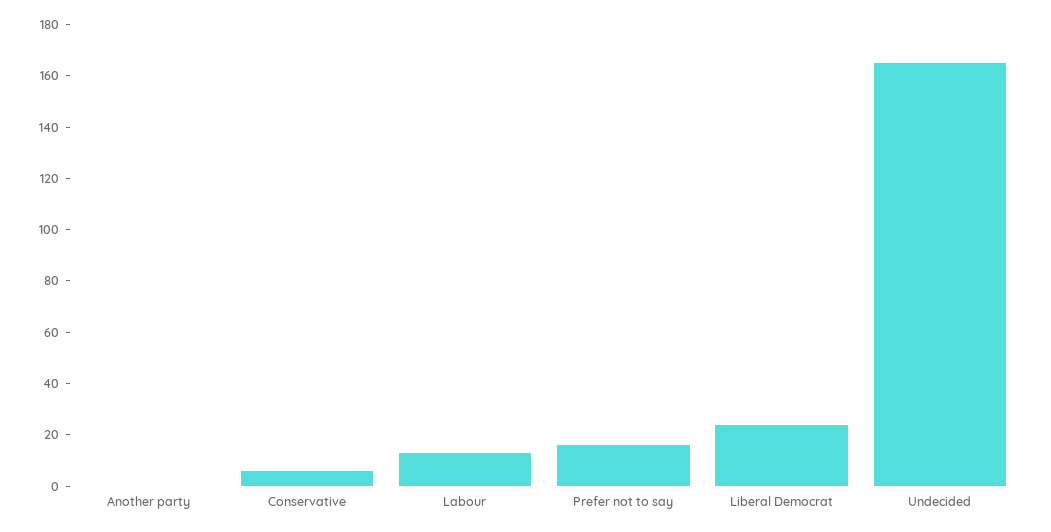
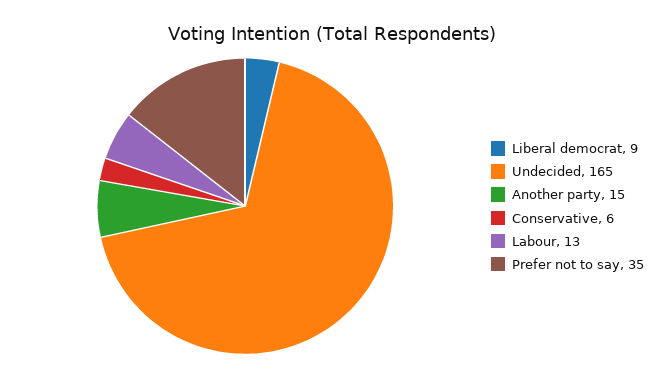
  {
-   "Another party": 0,
+   "Another party": 15,
    "Conservative": 6,
    "Labour": 13,
-   "Prefer not to say": 15,
+   "Prefer not to say": 35,
-   "Liberal Democrat": 25,
+   "Liberal Democrat": 9,
    "Undecided": 165
  }

